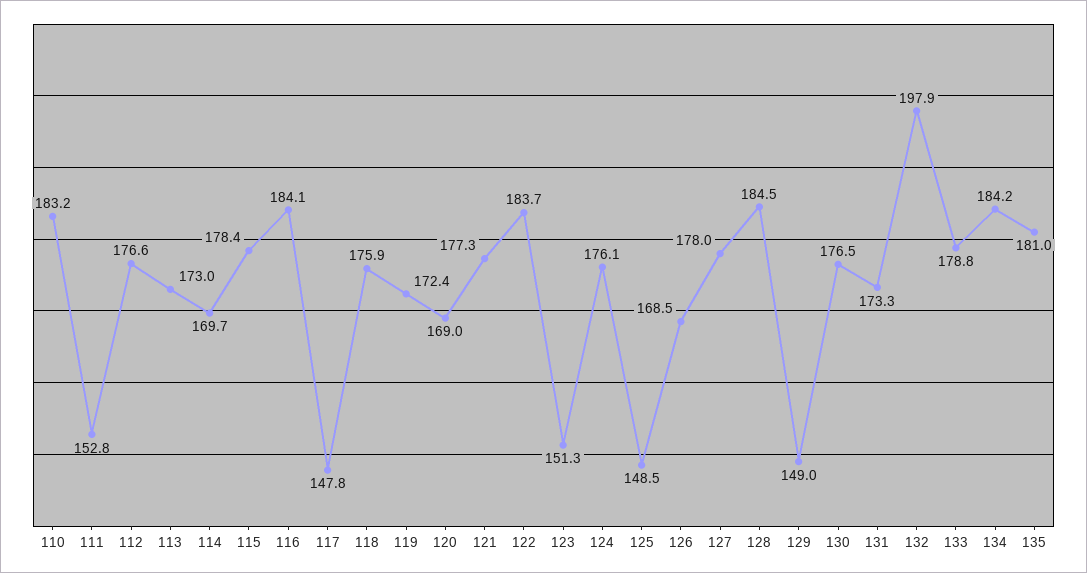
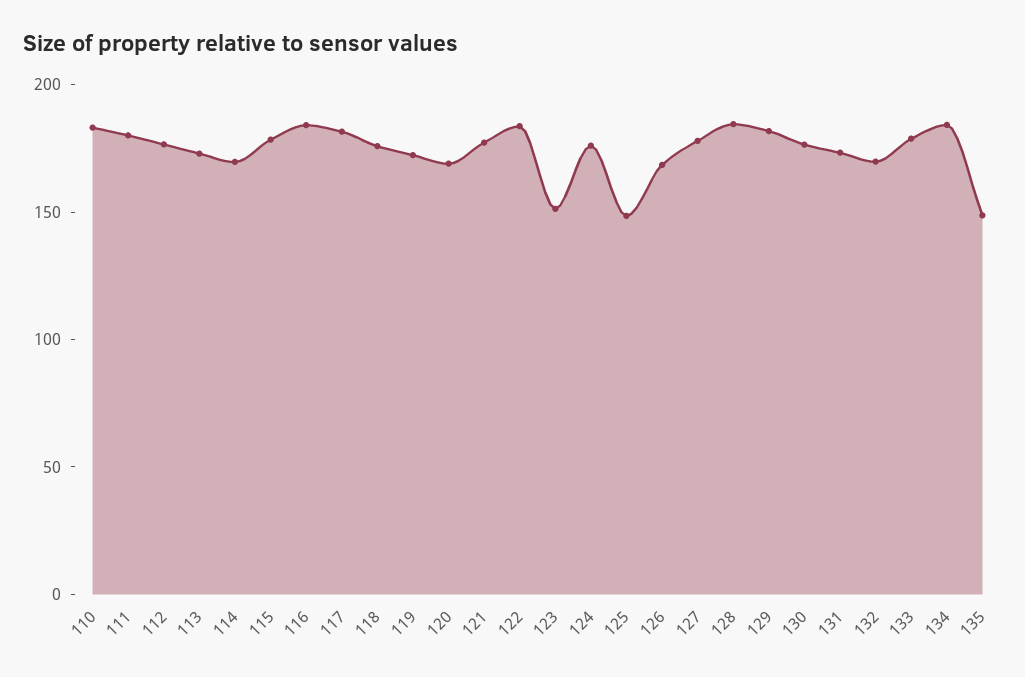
  {
    "110": 183.2,
-   "111": 152.8,
+   "111": 180,
    "112": 176.6,
    "113": 173,
    "114": 169.7,
    "115": 178.4,
    "116": 184.1,
-   "117": 147.8,
+   "117": 180,
    "118": 175.9,
    "119": 172.4,
    "120": 169,
    "121": 177.3,
    "122": 183.7,
    "123": 151.3,
    "124": 176.1,
    "125": 148.5,
    "126": 168.5,
    "127": 178,
    "128": 184.5,
-   "129": 149,
+   "129": 180,
    "130": 176.5,
    "131": 173.3,
-   "132": 197.9,
+   "132": 170,
    "133": 178.8,
    "134": 184.2,
-   "135": 181
+   "135": 150
  }

